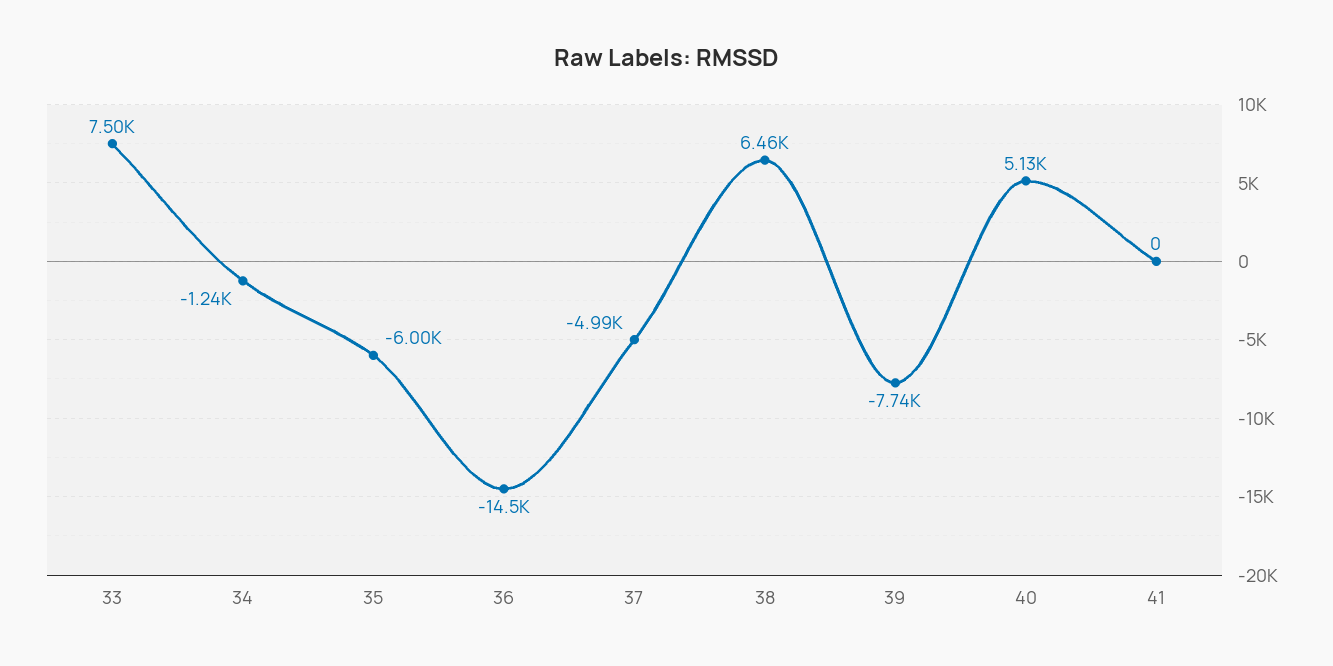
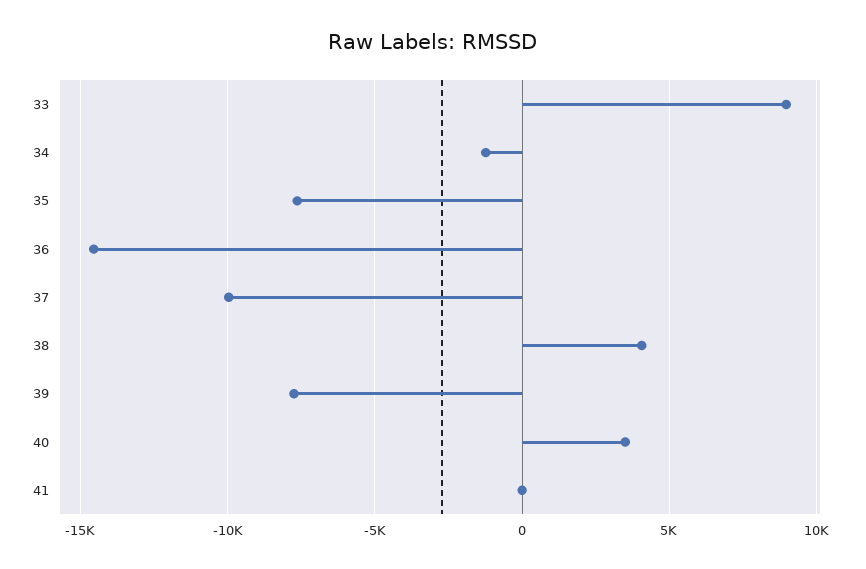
  {
-   "33": 7500,
+   "33": 9000,
    "34": -1240,
-   "35": -6000,
+   "35": -7500,
    "36": -14500,
-   "37": -4990,
+   "37": -10000,
-   "38": 6460,
+   "38": 4000,
    "39": -7740,
-   "40": 5130,
+   "40": 3500,
    "41": 0
  }

